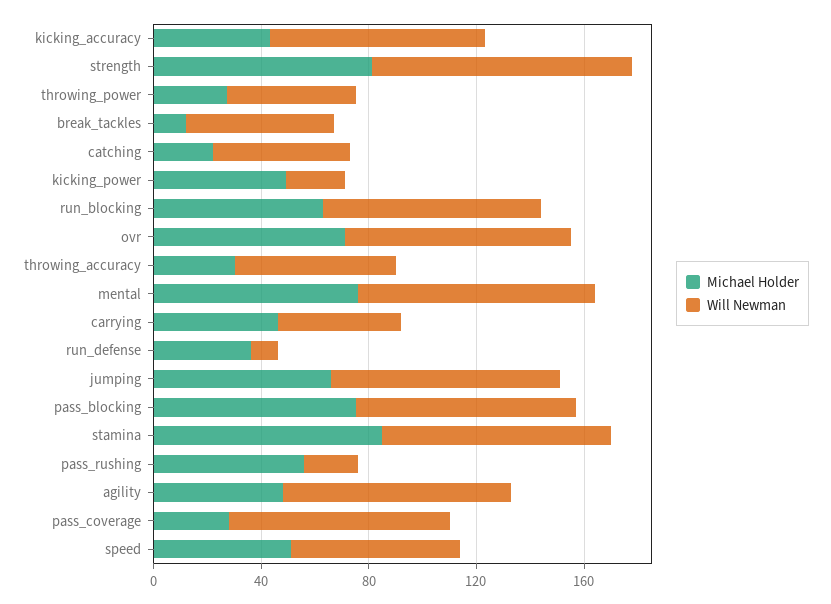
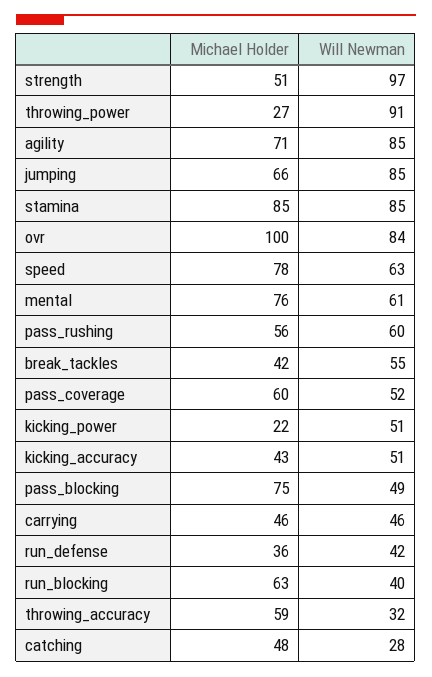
  {
    "Michael Holder": {
      "kicking_accuracy": 43,
-     "strength": 80,
+     "strength": 51,
      "throwing_power": 27,
-     "break_tackles": 10,
+     "break_tackles": 42,
-     "catching": 20,
+     "catching": 48,
-     "kicking_power": 50,
+     "kicking_power": 22,
      "run_blocking": 63,
-     "ovr": 70,
+     "ovr": 100,
-     "throwing_accuracy": 30,
+     "throwing_accuracy": 59,
      "mental": 76,
      "carrying": 46,
      "run_defense": 36,
      "jumping": 66,
      "pass_blocking": 75,
      "stamina": 85,
      "pass_rushing": 56,
-     "agility": 50,
+     "agility": 71,
-     "pass_coverage": 30,
+     "pass_coverage": 60,
-     "speed": 50
+     "speed": 78
    },
    "Will Newman": {
-     "kicking_accuracy": 80,
+     "kicking_accuracy": 51,
      "strength": 97,
-     "throwing_power": 50,
+     "throwing_power": 91,
      "break_tackles": 55,
-     "catching": 50,
+     "catching": 28,
-     "kicking_power": 20,
+     "kicking_power": 51,
-     "run_blocking": 80,
+     "run_blocking": 40,
      "ovr": 84,
-     "throwing_accuracy": 60,
+     "throwing_accuracy": 32,
-     "mental": 90,
+     "mental": 61,
      "carrying": 46,
-     "run_defense": 10,
+     "run_defense": 42,
      "jumping": 85,
-     "pass_blocking": 80,
+     "pass_blocking": 49,
      "stamina": 85,
-     "pass_rushing": 20,
+     "pass_rushing": 60,
      "agility": 85,
-     "pass_coverage": 80,
+     "pass_coverage": 52,
      "speed": 63
    }
  }

